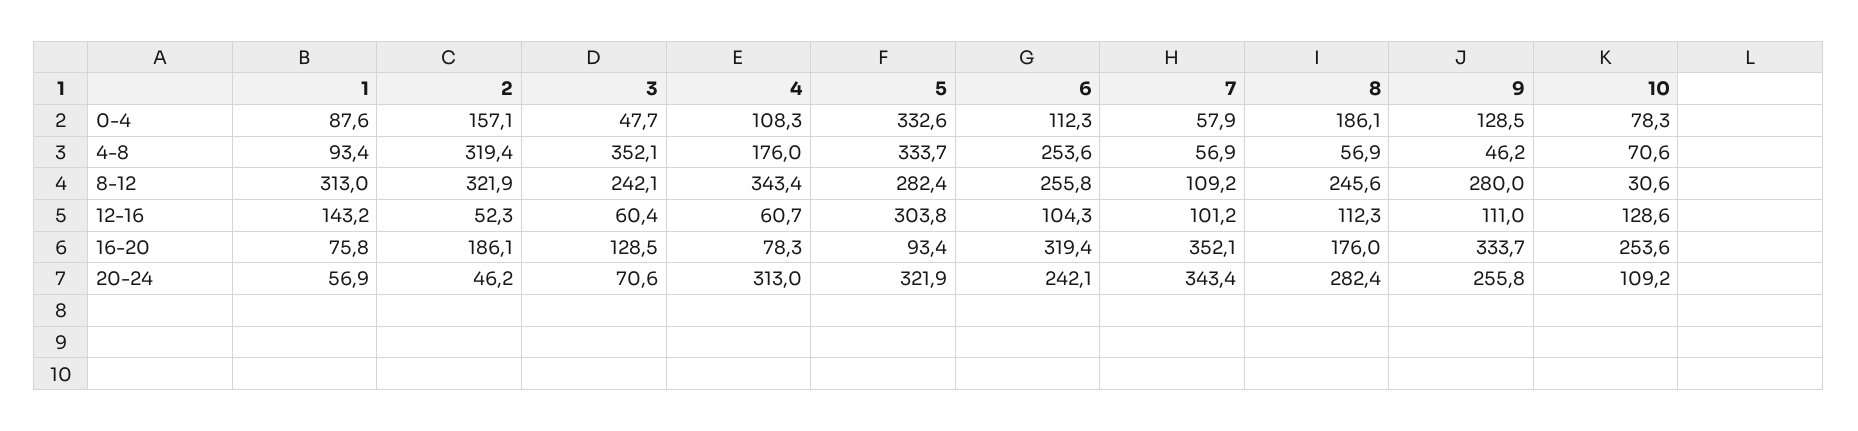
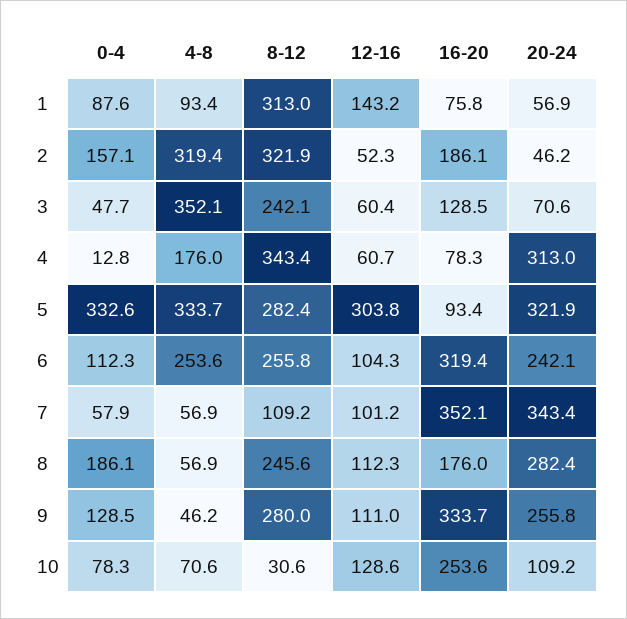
  {
    "1": {
      "0-4": 87.6,
      "4-8": 93.4,
      "8-12": 313,
      "12-16": 143.2,
      "16-20": 75.8,
      "20-24": 56.9
    },
    "2": {
      "0-4": 157.1,
      "4-8": 319.4,
      "8-12": 321.9,
      "12-16": 52.3,
      "16-20": 186.1,
      "20-24": 46.2
    },
    "3": {
      "0-4": 47.7,
      "4-8": 352.1,
      "8-12": 242.1,
      "12-16": 60.4,
      "16-20": 128.5,
      "20-24": 70.6
    },
    "4": {
-     "0-4": 108.3,
+     "0-4": 12.8,
      "4-8": 176,
      "8-12": 343.4,
      "12-16": 60.7,
      "16-20": 78.3,
      "20-24": 313
    },
    "5": {
      "0-4": 332.6,
      "4-8": 333.7,
      "8-12": 282.4,
      "12-16": 303.8,
      "16-20": 93.4,
      "20-24": 321.9
    },
    "6": {
      "0-4": 112.3,
      "4-8": 253.6,
      "8-12": 255.8,
      "12-16": 104.3,
      "16-20": 319.4,
      "20-24": 242.1
    },
    "7": {
      "0-4": 57.9,
      "4-8": 56.9,
      "8-12": 109.2,
      "12-16": 101.2,
      "16-20": 352.1,
      "20-24": 343.4
    },
    "8": {
      "0-4": 186.1,
      "4-8": 56.9,
      "8-12": 245.6,
      "12-16": 112.3,
      "16-20": 176,
      "20-24": 282.4
    },
    "9": {
      "0-4": 128.5,
      "4-8": 46.2,
      "8-12": 280,
      "12-16": 111,
      "16-20": 333.7,
      "20-24": 255.8
    },
    "10": {
      "0-4": 78.3,
      "4-8": 70.6,
      "8-12": 30.6,
      "12-16": 128.6,
      "16-20": 253.6,
      "20-24": 109.2
    }
  }

